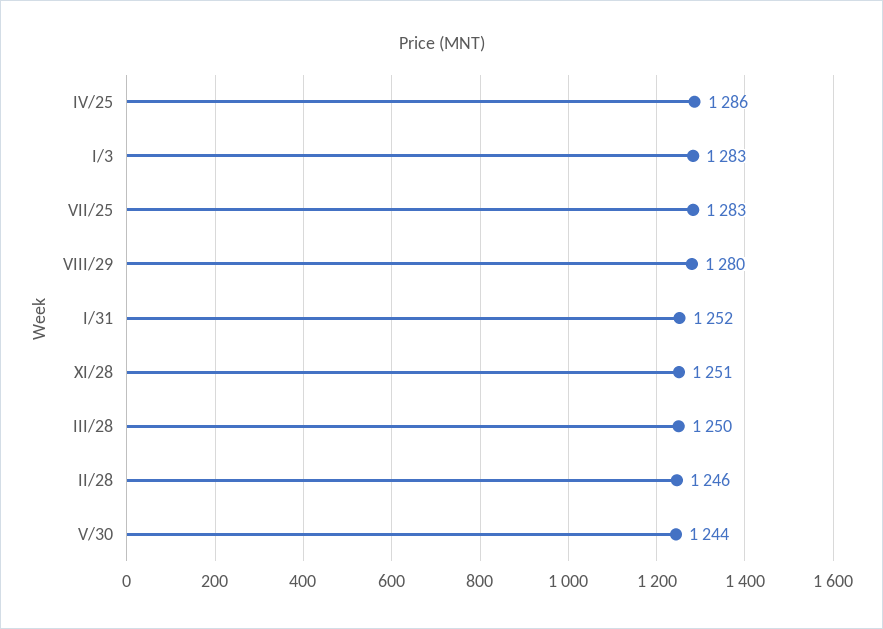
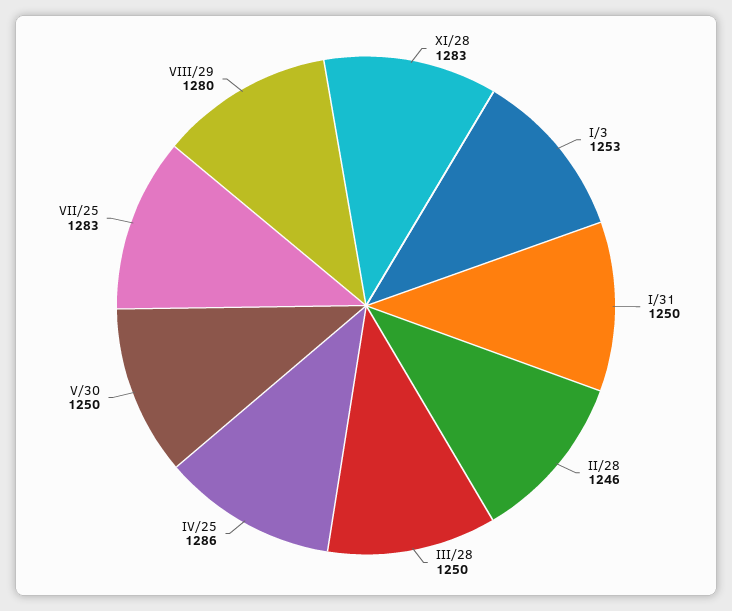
  {
    "IV/25": 1286,
-   "I/3": 1283,
+   "I/3": 1253,
    "VII/25": 1283,
    "VIII/29": 1280,
-   "I/31": 1252,
+   "I/31": 1250,
-   "XI/28": 1251,
+   "XI/28": 1283,
    "III/28": 1250,
    "II/28": 1246,
-   "V/30": 1244
+   "V/30": 1250
  }

